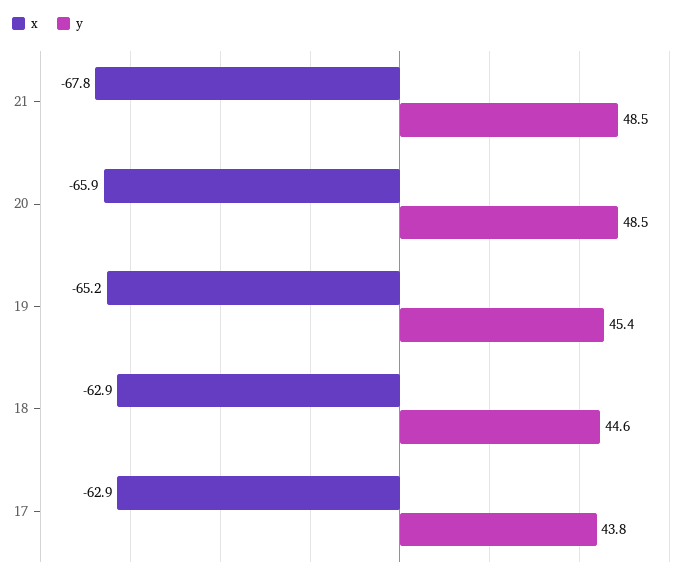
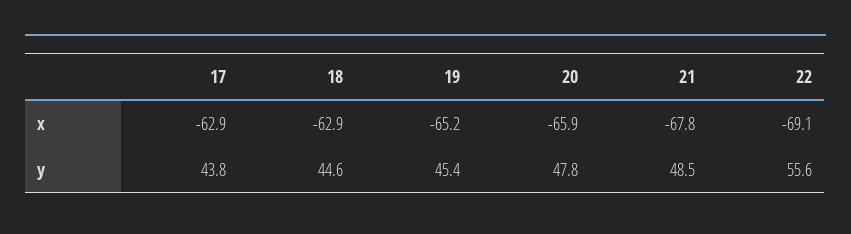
  {
    "x": {
      "21": -67.8,
      "20": -65.9,
      "19": -65.2,
      "18": -62.9,
-     "17": -62.9
+     "17": -62.9,
+     "22": -69.1
    },
    "y": {
      "21": 48.5,
-     "20": 48.5,
+     "20": 47.8,
      "19": 45.4,
      "18": 44.6,
-     "17": 43.8
+     "17": 43.8,
+     "22": 55.6
    }
  }

